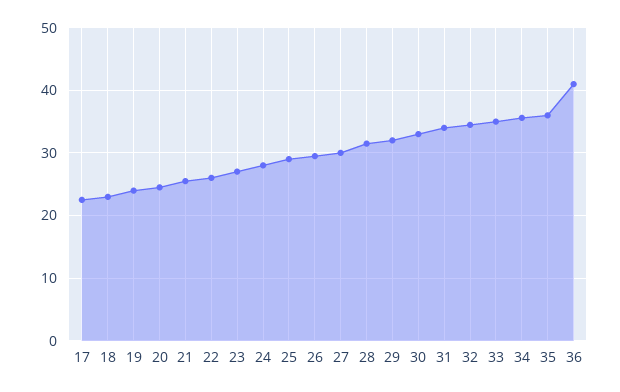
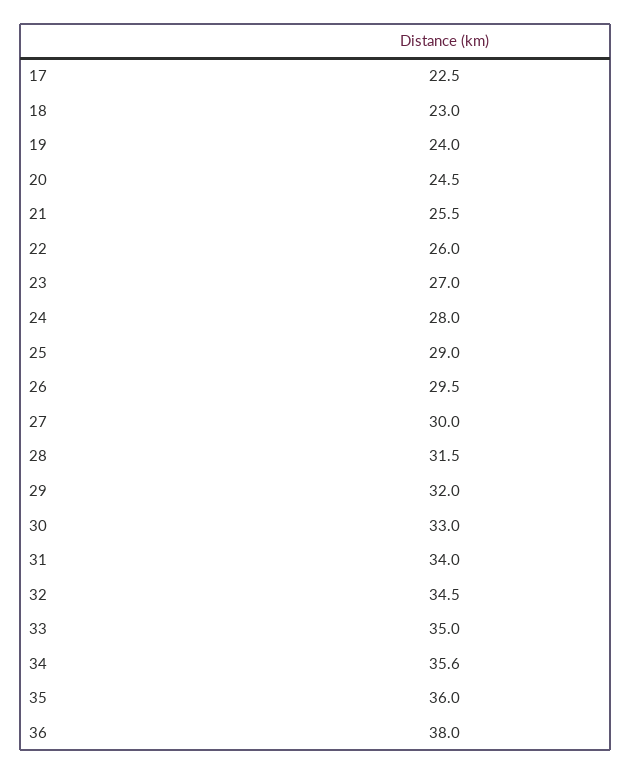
  {
    "17": 22.5,
    "18": 23,
    "19": 24,
    "20": 24.5,
    "21": 25.5,
    "22": 26,
    "23": 27,
    "24": 28,
    "25": 29,
    "26": 29.5,
    "27": 30,
    "28": 31.5,
    "29": 32,
    "30": 33,
    "31": 34,
    "32": 34.5,
    "33": 35,
    "34": 35.6,
    "35": 36,
-   "36": 41
+   "36": 38
  }

